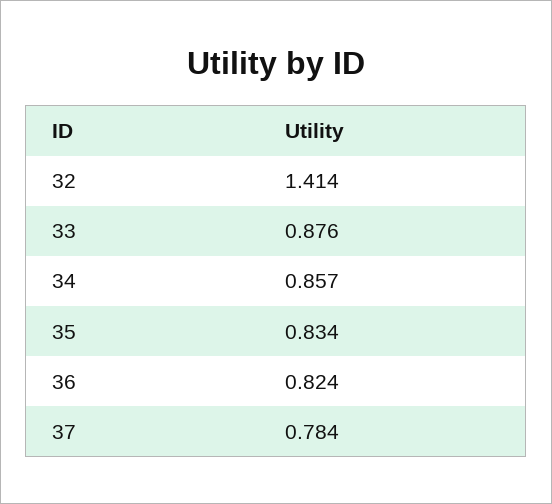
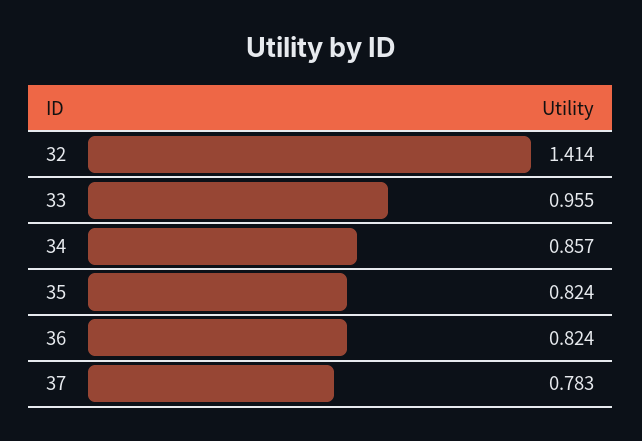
  {
    "32": 1.414,
-   "33": 0.876,
+   "33": 0.955,
    "34": 0.857,
-   "35": 0.834,
+   "35": 0.824,
    "36": 0.824,
-   "37": 0.784
+   "37": 0.783
  }

